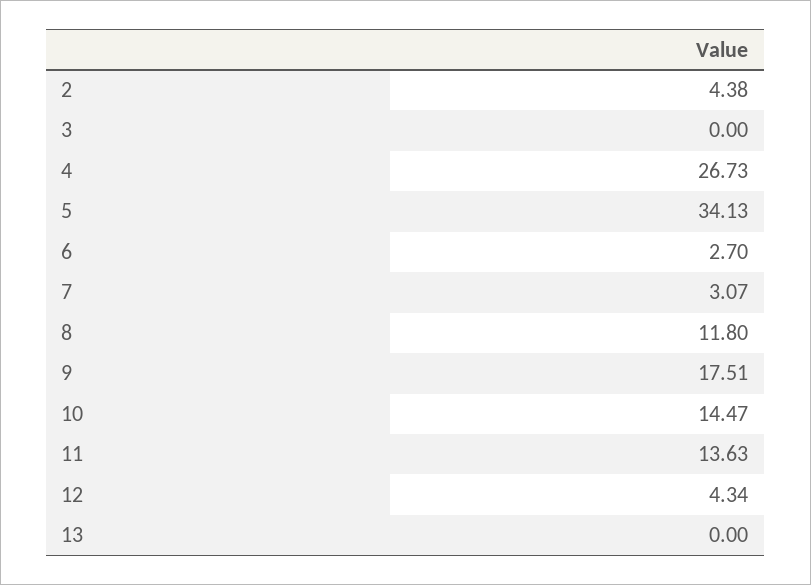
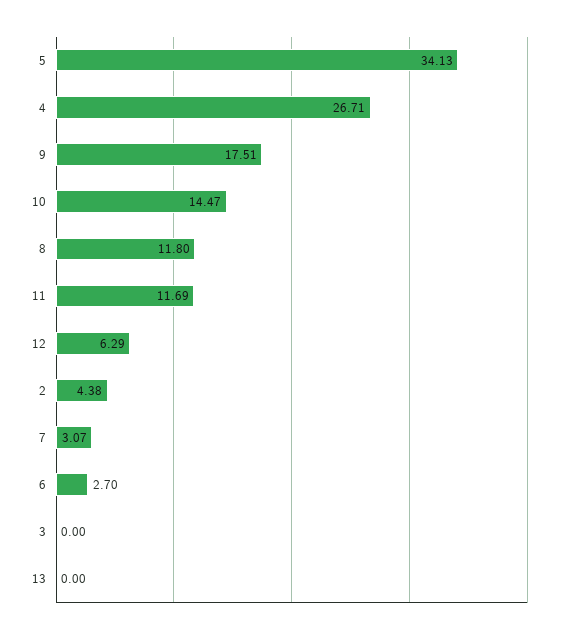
  {
    "2": 4.38,
    "3": 0,
-   "4": 26.73,
+   "4": 26.71,
    "5": 34.13,
    "6": 2.7,
    "7": 3.07,
    "8": 11.8,
    "9": 17.51,
    "10": 14.47,
-   "11": 13.63,
+   "11": 11.69,
-   "12": 4.34,
+   "12": 6.29,
    "13": 0
  }

